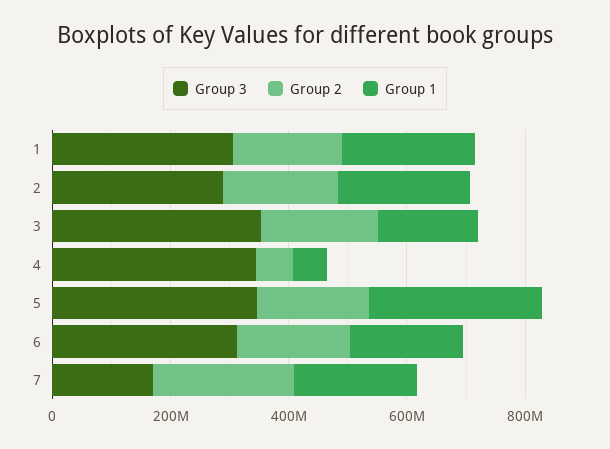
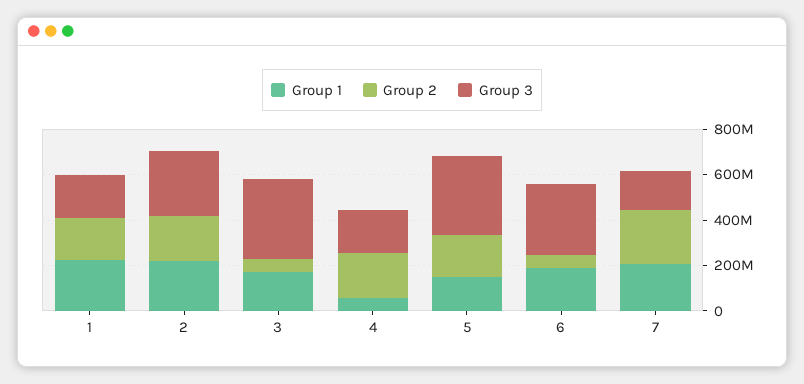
  {
    "Group 3": {
-     "1": 300000000,
+     "1": 200000000,
      "2": 300000000,
      "3": 350000000,
-     "4": 350000000,
+     "4": 200000000,
      "5": 350000000,
      "6": 300000000,
      "7": 150000000
    },
    "Group 2": {
      "1": 200000000,
      "2": 200000000,
-     "3": 200000000,
+     "3": 50000000,
-     "4": 50000000,
+     "4": 200000000,
      "5": 200000000,
-     "6": 200000000,
+     "6": 50000000,
      "7": 250000000
    },
    "Group 1": {
      "1": 250000000,
      "2": 200000000,
      "3": 150000000,
      "4": 50000000,
-     "5": 300000000,
+     "5": 150000000,
      "6": 200000000,
      "7": 200000000
    }
  }

